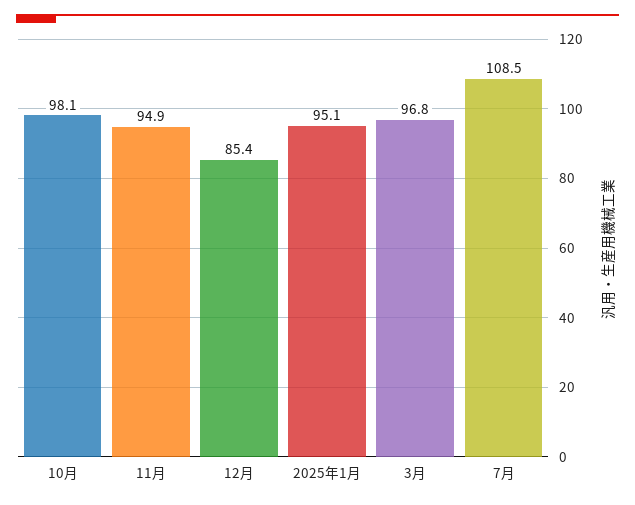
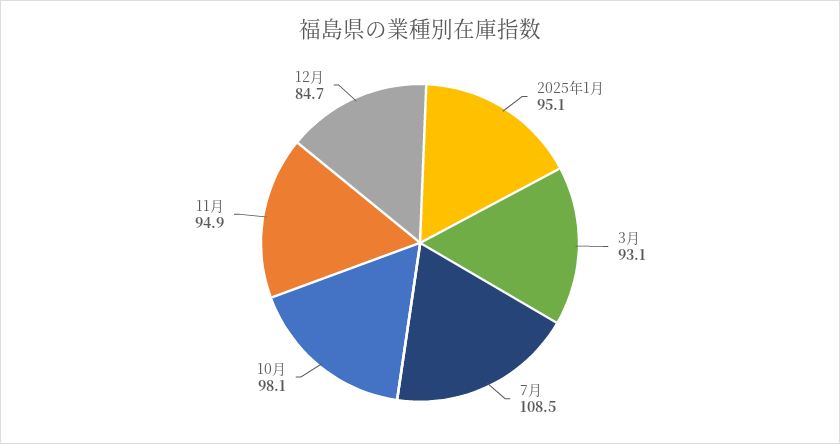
  {
    "10月": 98.1,
    "11月": 94.9,
-   "12月": 85.4,
+   "12月": 84.7,
    "2025年1月": 95.1,
-   "3月": 96.8,
+   "3月": 93.1,
    "7月": 108.5
  }

